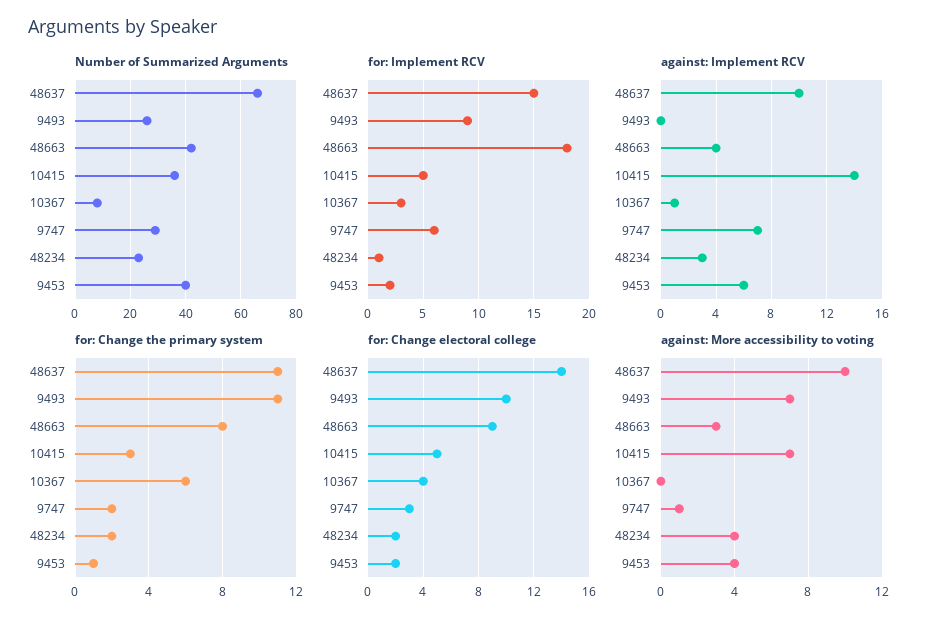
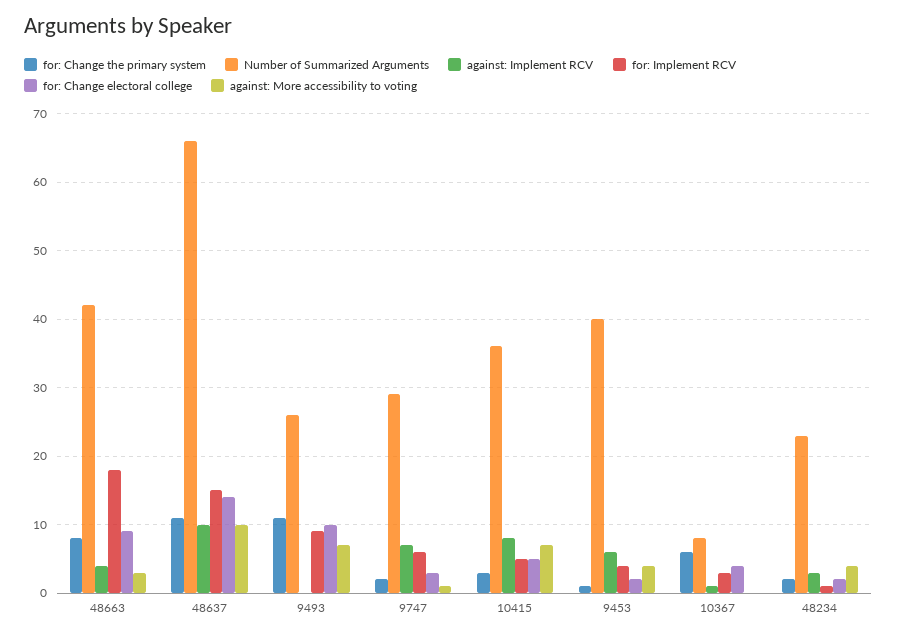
  {
    "Number of Summarized Arguments": {
      "48637": 66,
      "9493": 26,
      "48663": 42,
      "10415": 36,
      "10367": 8,
      "9747": 29,
      "48234": 23,
      "9453": 40
    },
    "for: Implement RCV": {
      "48637": 15,
      "9493": 9,
      "48663": 18,
      "10415": 5,
      "10367": 3,
      "9747": 6,
      "48234": 1,
-     "9453": 2
+     "9453": 4
    },
    "against: Implement RCV": {
      "48637": 10,
      "9493": 0,
      "48663": 4,
-     "10415": 14,
+     "10415": 8,
      "10367": 1,
      "9747": 7,
      "48234": 3,
      "9453": 6
    },
    "for: Change the primary system": {
      "48637": 11,
      "9493": 11,
      "48663": 8,
      "10415": 3,
      "10367": 6,
      "9747": 2,
      "48234": 2,
      "9453": 1
    },
    "for: Change electoral college": {
      "48637": 14,
      "9493": 10,
      "48663": 9,
      "10415": 5,
      "10367": 4,
      "9747": 3,
      "48234": 2,
      "9453": 2
    },
    "against: More accessibility to voting": {
      "48637": 10,
      "9493": 7,
      "48663": 3,
      "10415": 7,
      "10367": 0,
      "9747": 1,
      "48234": 4,
      "9453": 4
    }
  }

